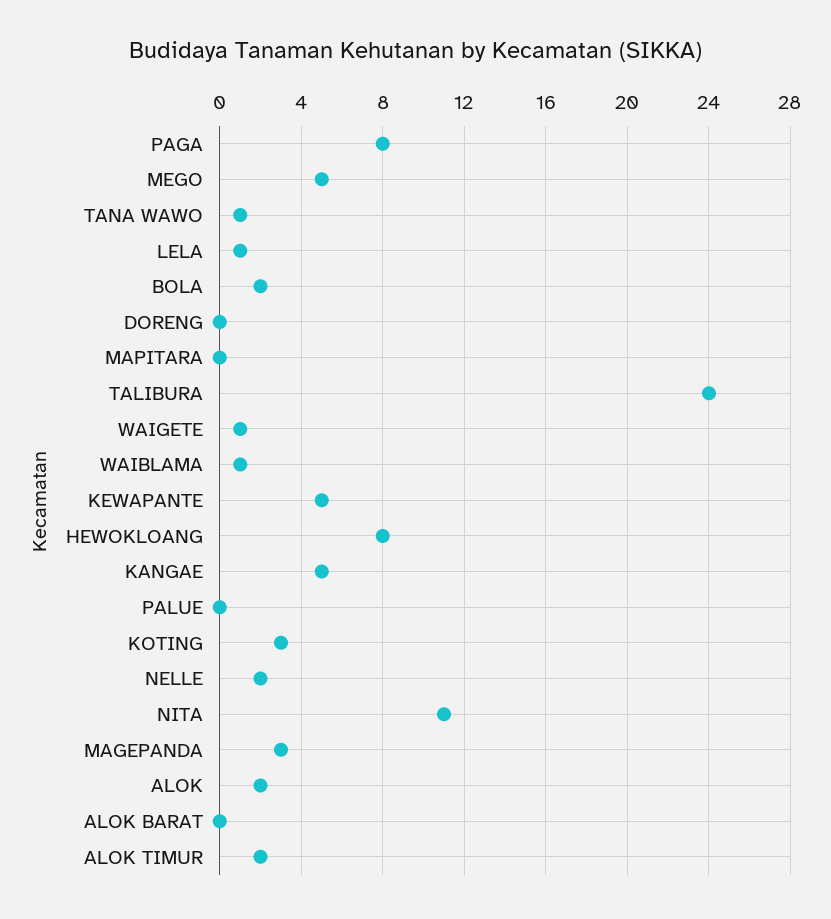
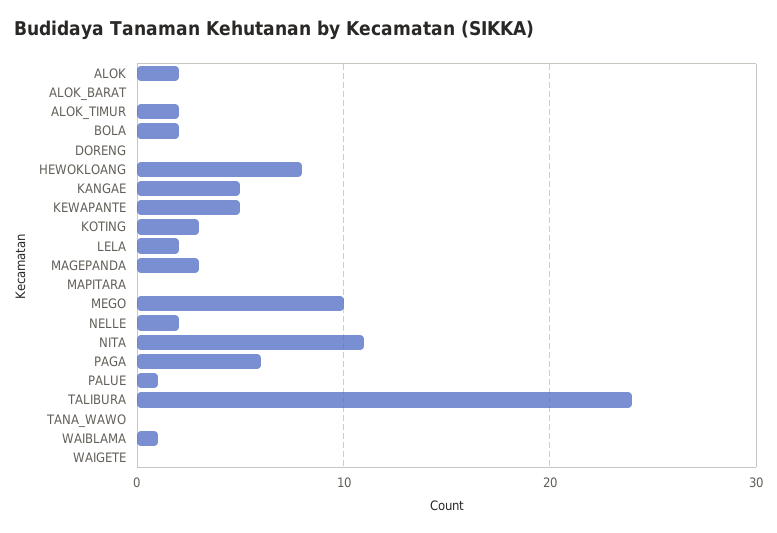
  {
-   "PAGA": 8,
+   "PAGA": 6,
-   "MEGO": 5,
+   "MEGO": 10,
-   "TANA WAWO": 1,
+   "TANA WAWO": 0,
-   "LELA": 1,
+   "LELA": 2,
    "BOLA": 2,
    "DORENG": 0,
    "MAPITARA": 0,
    "TALIBURA": 24,
-   "WAIGETE": 1,
+   "WAIGETE": 0,
    "WAIBLAMA": 1,
    "KEWAPANTE": 5,
    "HEWOKLOANG": 8,
    "KANGAE": 5,
-   "PALUE": 0,
+   "PALUE": 1,
    "KOTING": 3,
    "NELLE": 2,
    "NITA": 11,
    "MAGEPANDA": 3,
    "ALOK": 2,
    "ALOK BARAT": 0,
    "ALOK TIMUR": 2
  }

